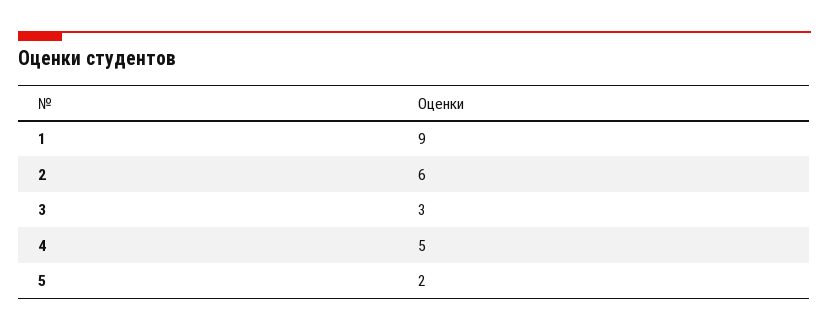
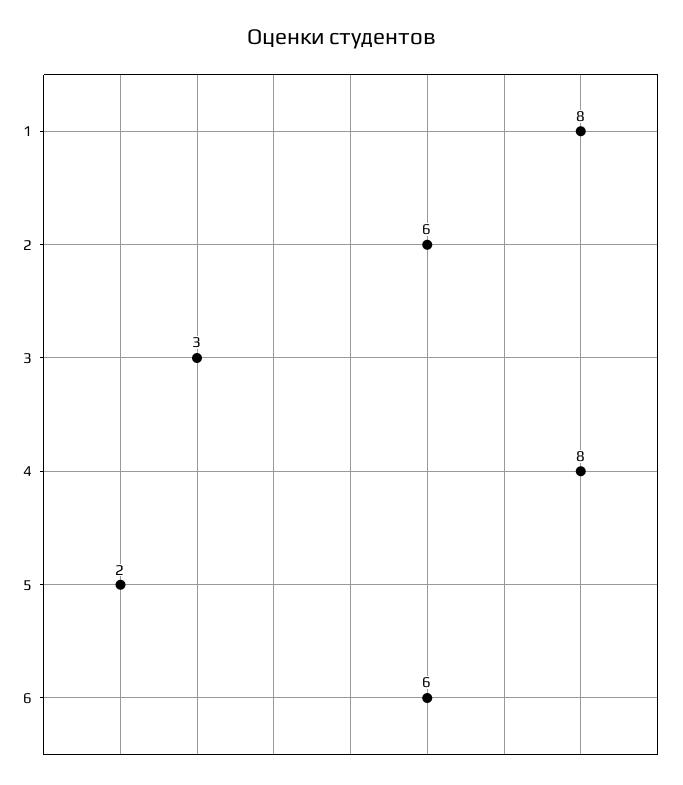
  {
-   "1": 9,
+   "1": 8,
    "2": 6,
    "3": 3,
-   "4": 5,
+   "4": 8,
-   "5": 2
+   "5": 2,
+   "6": 6
  }

